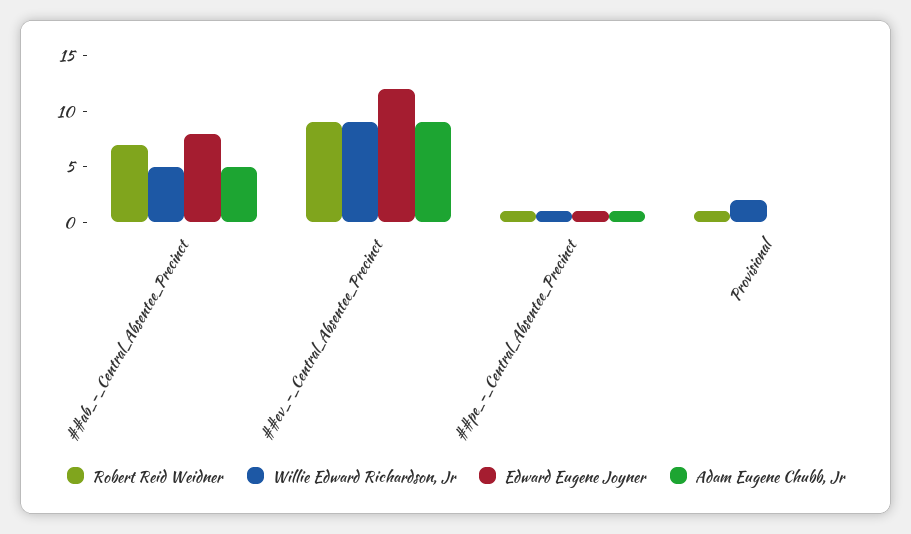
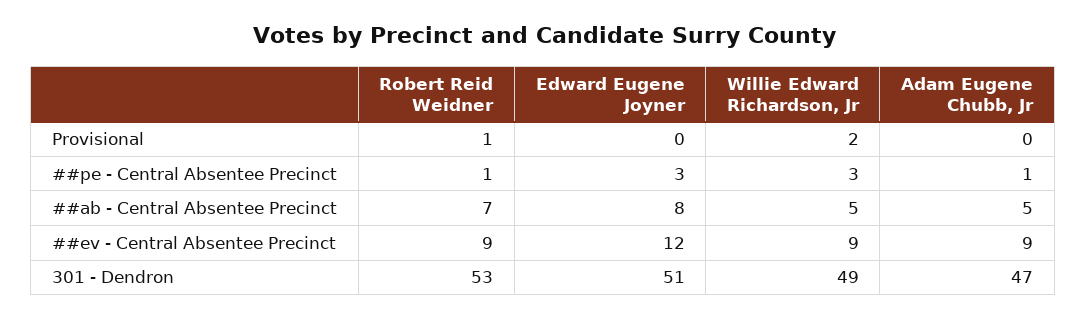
  {
    "Robert Reid Weidner": {
      "##ab_-_Central_Absentee_Precinct": 7,
      "##ev_-_Central_Absentee_Precinct": 9,
      "##pe_-_Central_Absentee_Precinct": 1,
-     "Provisional": 1
+     "Provisional": 1,
+     "301 - Dendron": 53
    },
    "Willie Edward Richardson, Jr": {
      "##ab_-_Central_Absentee_Precinct": 5,
      "##ev_-_Central_Absentee_Precinct": 9,
-     "##pe_-_Central_Absentee_Precinct": 1,
+     "##pe_-_Central_Absentee_Precinct": 3,
-     "Provisional": 2
+     "Provisional": 2,
+     "301 - Dendron": 49
    },
    "Edward Eugene Joyner": {
      "##ab_-_Central_Absentee_Precinct": 8,
      "##ev_-_Central_Absentee_Precinct": 12,
-     "##pe_-_Central_Absentee_Precinct": 1,
+     "##pe_-_Central_Absentee_Precinct": 3,
-     "Provisional": 0
+     "Provisional": 0,
+     "301 - Dendron": 51
    },
    "Adam Eugene Chubb, Jr": {
      "##ab_-_Central_Absentee_Precinct": 5,
      "##ev_-_Central_Absentee_Precinct": 9,
      "##pe_-_Central_Absentee_Precinct": 1,
-     "Provisional": 0
+     "Provisional": 0,
+     "301 - Dendron": 47
    }
  }

